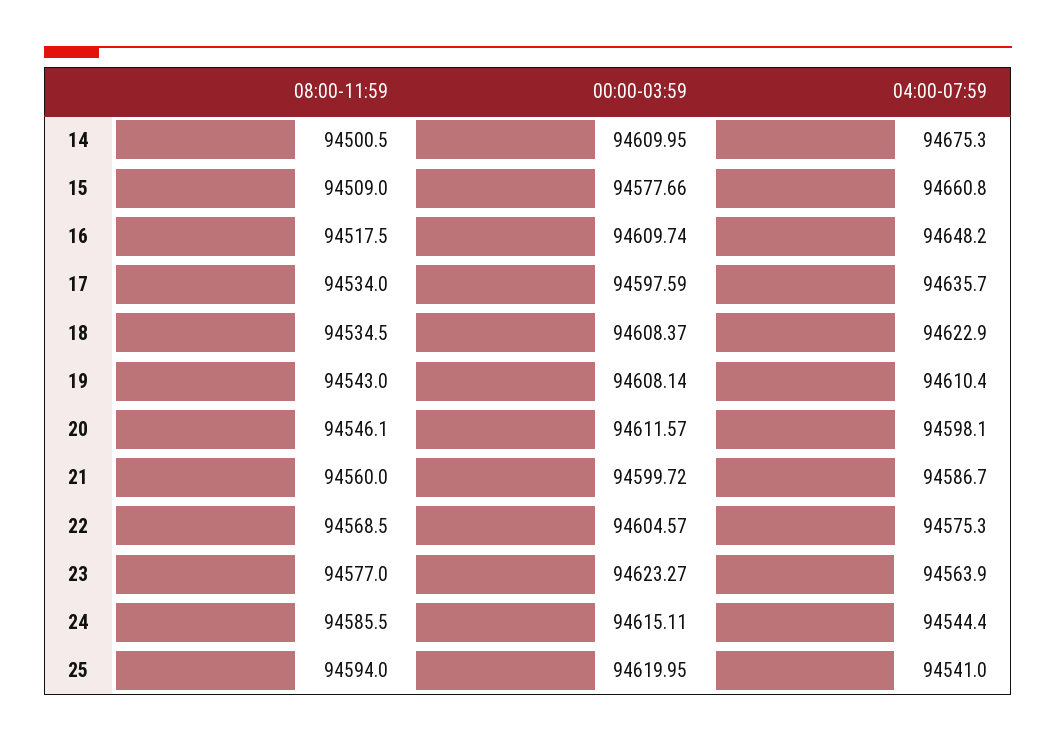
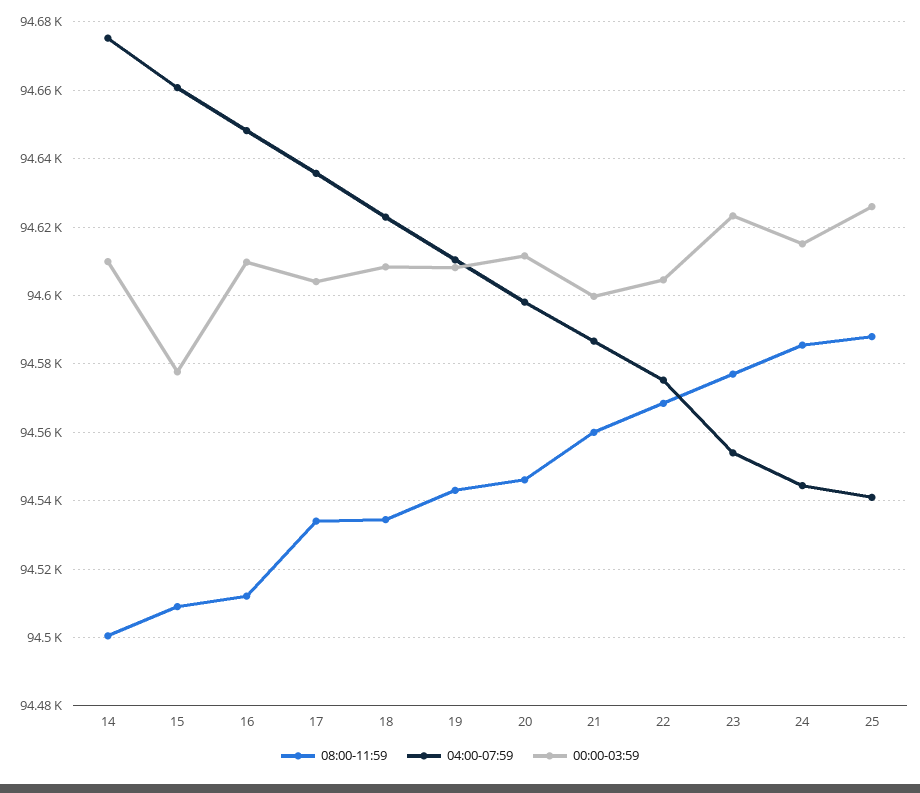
  {
    "08:00-11:59": {
      "14": 94500.5,
      "15": 94509,
-     "16": 94517.5,
+     "16": 94512,
      "17": 94534,
      "18": 94534.5,
      "19": 94543,
      "20": 94546.1,
      "21": 94560,
      "22": 94568.5,
      "23": 94577,
      "24": 94585.5,
-     "25": 94594
+     "25": 94588
    },
    "00:00-03:59": {
      "14": 94609.95,
      "15": 94577.66,
      "16": 94609.74,
-     "17": 94597.59,
+     "17": 94604,
      "18": 94608.37,
      "19": 94608.14,
      "20": 94611.57,
      "21": 94599.72,
      "22": 94604.57,
      "23": 94623.27,
      "24": 94615.11,
-     "25": 94619.95
+     "25": 94626
    },
    "04:00-07:59": {
      "14": 94675.3,
      "15": 94660.8,
      "16": 94648.2,
      "17": 94635.7,
      "18": 94622.9,
      "19": 94610.4,
      "20": 94598.1,
      "21": 94586.7,
      "22": 94575.3,
-     "23": 94563.9,
+     "23": 94554,
      "24": 94544.4,
      "25": 94541
    }
  }

